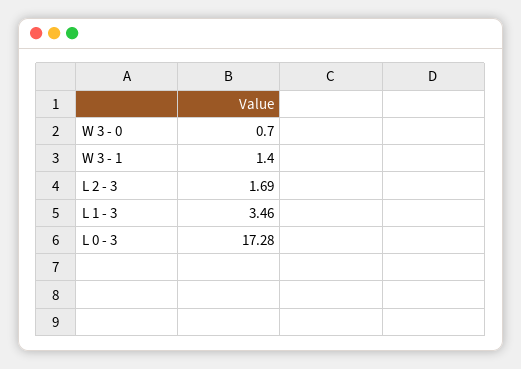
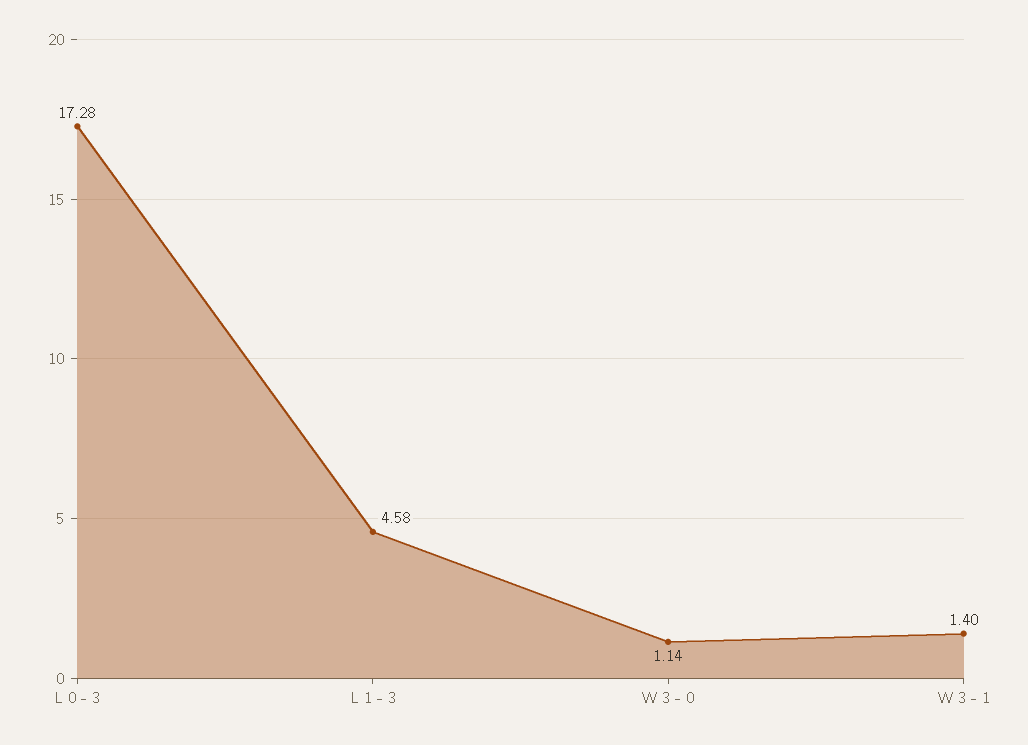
  {
-   "W 3 - 0": 0.7,
+   "W 3 - 0": 1.14,
    "W 3 - 1": 1.4,
-   "L 2 - 3": 1.69,
-   "L 1 - 3": 3.46,
+   "L 1 - 3": 4.58,
    "L 0 - 3": 17.28
  }

